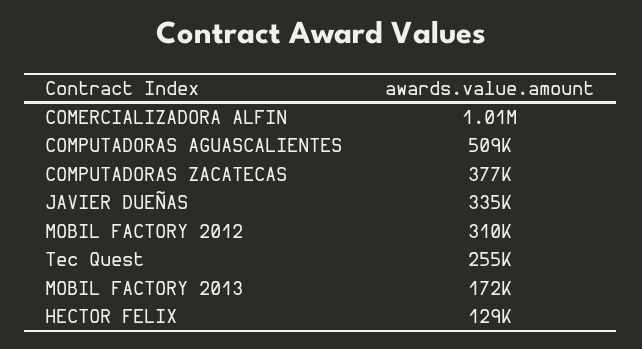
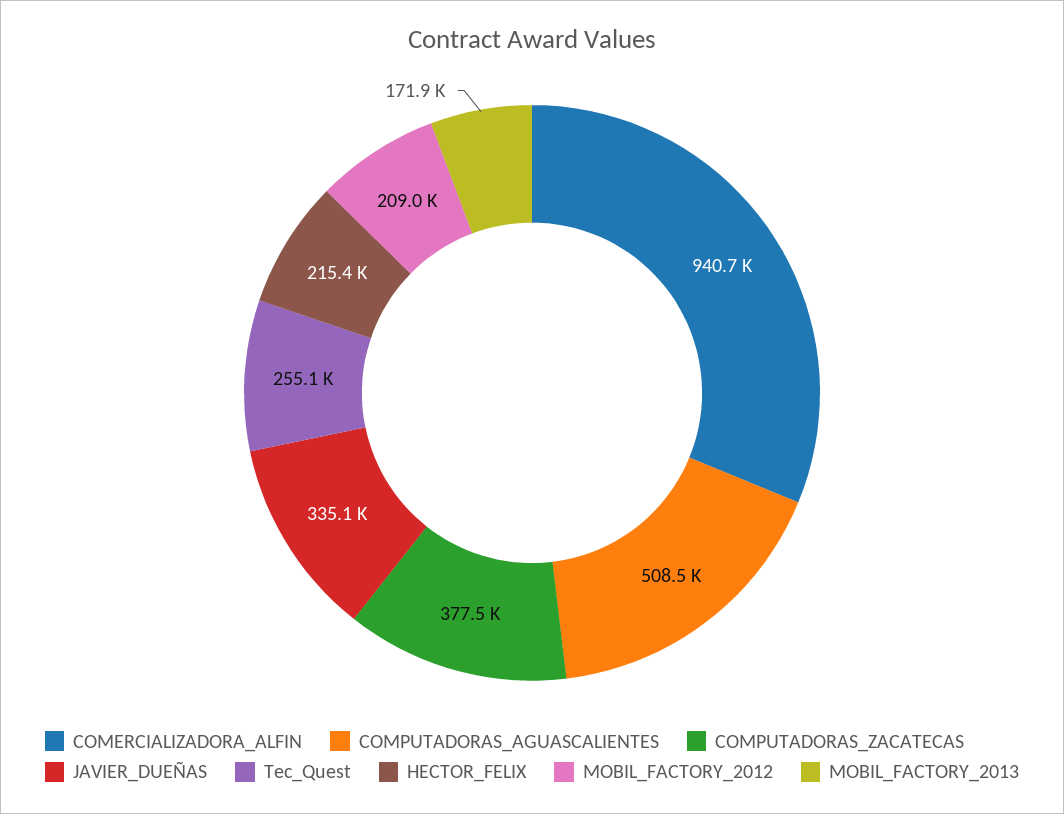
  {
-   "COMERCIALIZADORA ALFIN": 1010000,
+   "COMERCIALIZADORA ALFIN": 940700,
    "COMPUTADORAS AGUASCALIENTES": 508500,
    "COMPUTADORAS ZACATECAS": 377500,
    "JAVIER DUEÑAS": 335100,
-   "MOBIL FACTORY 2012": 310000,
+   "MOBIL FACTORY 2012": 209000,
    "Tec Quest": 255100,
    "MOBIL FACTORY 2013": 171900,
-   "HECTOR FELIX": 129000
+   "HECTOR FELIX": 215400
  }

